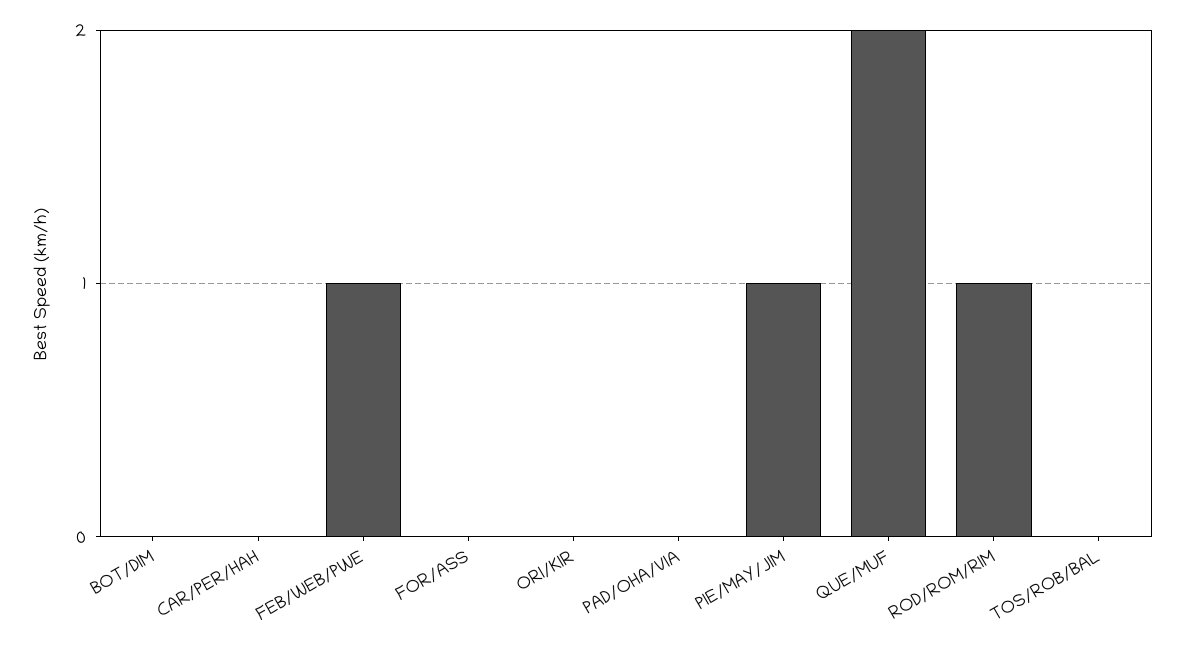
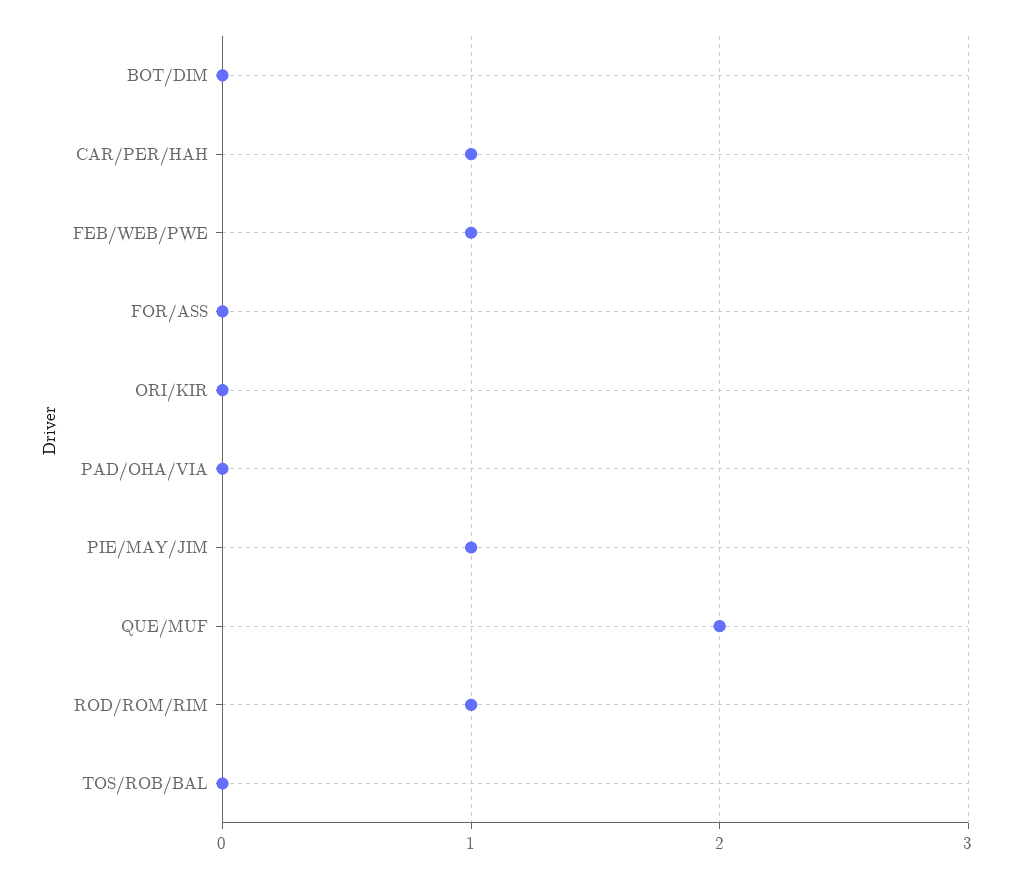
  {
    "BOT/DIM": 0,
-   "CAR/PER/HAH": 0,
+   "CAR/PER/HAH": 1,
    "FEB/WEB/PWE": 1,
    "FOR/ASS": 0,
    "ORI/KIR": 0,
    "PAD/OHA/VIA": 0,
    "PIE/MAY/JIM": 1,
    "QUE/MUF": 2,
    "ROD/ROM/RIM": 1,
    "TOS/ROB/BAL": 0
  }

